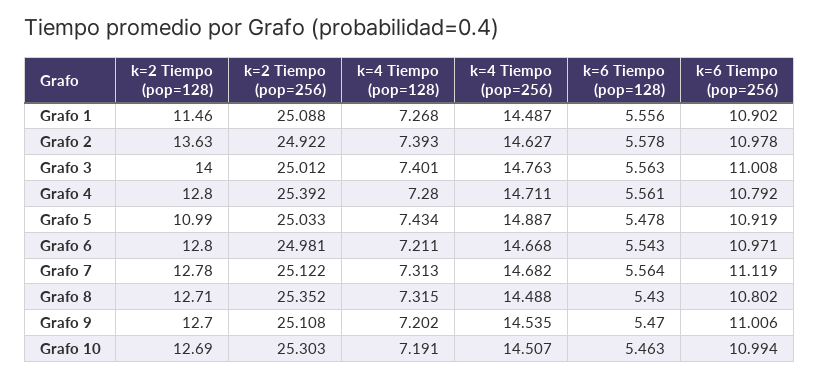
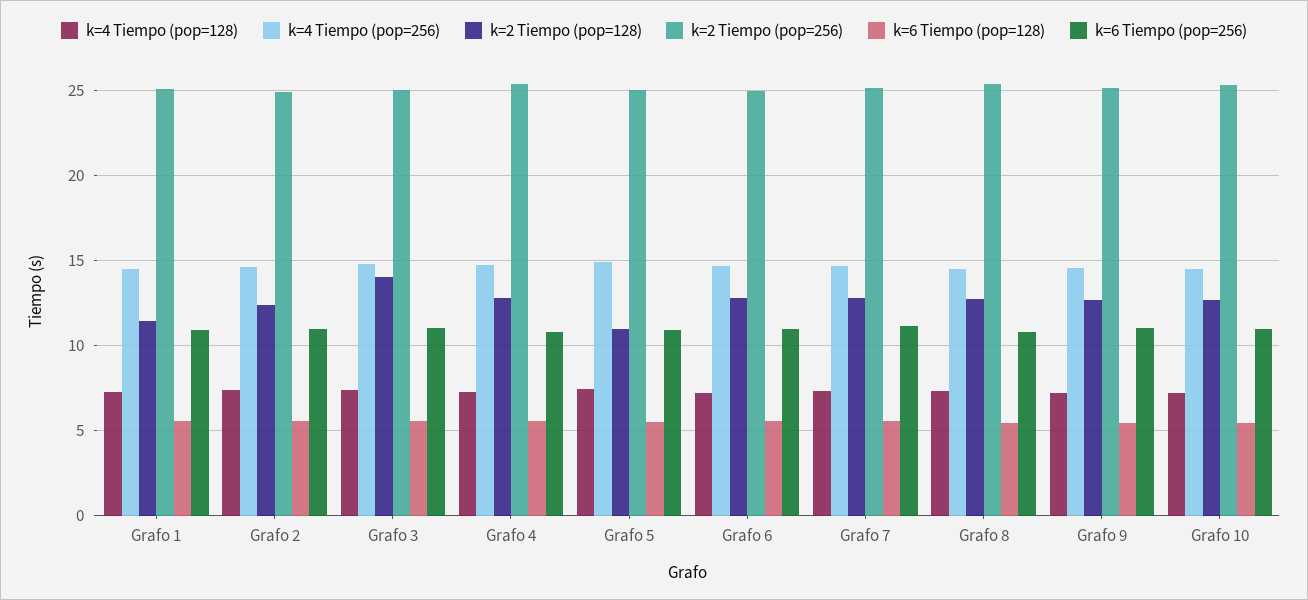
  {
    "k=2 Tiempo (pop=128)": {
      "Grafo 1": 11.46,
-     "Grafo 2": 13.63,
+     "Grafo 2": 12.5,
      "Grafo 3": 14,
      "Grafo 4": 12.8,
      "Grafo 5": 10.99,
      "Grafo 6": 12.8,
      "Grafo 7": 12.78,
      "Grafo 8": 12.71,
      "Grafo 9": 12.7,
      "Grafo 10": 12.69
    },
    "k=2 Tiempo (pop=256)": {
      "Grafo 1": 25.088,
      "Grafo 2": 24.922,
      "Grafo 3": 25.012,
      "Grafo 4": 25.392,
      "Grafo 5": 25.033,
      "Grafo 6": 24.981,
      "Grafo 7": 25.122,
      "Grafo 8": 25.352,
      "Grafo 9": 25.108,
      "Grafo 10": 25.303
    },
    "k=4 Tiempo (pop=128)": {
      "Grafo 1": 7.268,
      "Grafo 2": 7.393,
      "Grafo 3": 7.401,
      "Grafo 4": 7.28,
      "Grafo 5": 7.434,
      "Grafo 6": 7.211,
      "Grafo 7": 7.313,
      "Grafo 8": 7.315,
      "Grafo 9": 7.202,
      "Grafo 10": 7.191
    },
    "k=4 Tiempo (pop=256)": {
      "Grafo 1": 14.487,
      "Grafo 2": 14.627,
      "Grafo 3": 14.763,
      "Grafo 4": 14.711,
      "Grafo 5": 14.887,
      "Grafo 6": 14.668,
      "Grafo 7": 14.682,
      "Grafo 8": 14.488,
      "Grafo 9": 14.535,
      "Grafo 10": 14.507
    },
    "k=6 Tiempo (pop=128)": {
      "Grafo 1": 5.556,
      "Grafo 2": 5.578,
      "Grafo 3": 5.563,
      "Grafo 4": 5.561,
      "Grafo 5": 5.478,
      "Grafo 6": 5.543,
      "Grafo 7": 5.564,
      "Grafo 8": 5.43,
      "Grafo 9": 5.47,
      "Grafo 10": 5.463
    },
    "k=6 Tiempo (pop=256)": {
      "Grafo 1": 10.902,
      "Grafo 2": 10.978,
      "Grafo 3": 11.008,
      "Grafo 4": 10.792,
      "Grafo 5": 10.919,
      "Grafo 6": 10.971,
      "Grafo 7": 11.119,
      "Grafo 8": 10.802,
      "Grafo 9": 11.006,
      "Grafo 10": 10.994
    }
  }

